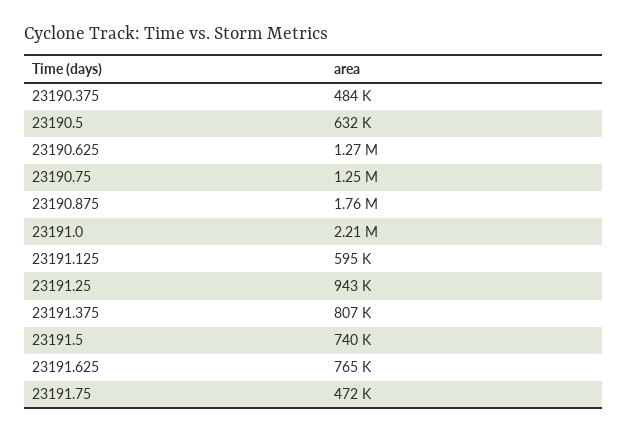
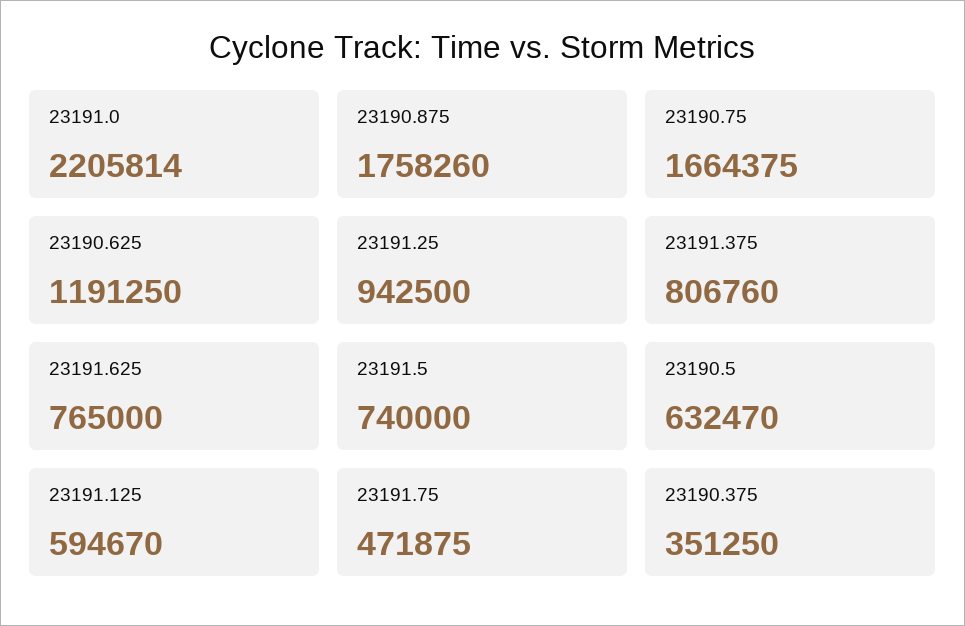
  {
-   "23190.375": 484000,
+   "23190.375": 351250,
    "23190.5": 632470,
-   "23190.625": 1270000,
+   "23190.625": 1191250,
-   "23190.75": 1250000,
+   "23190.75": 1664375,
    "23190.875": 1758260,
    "23191.0": 2205814,
    "23191.125": 594670,
    "23191.25": 942500,
    "23191.375": 806760,
    "23191.5": 740000,
    "23191.625": 765000,
    "23191.75": 471875
  }

